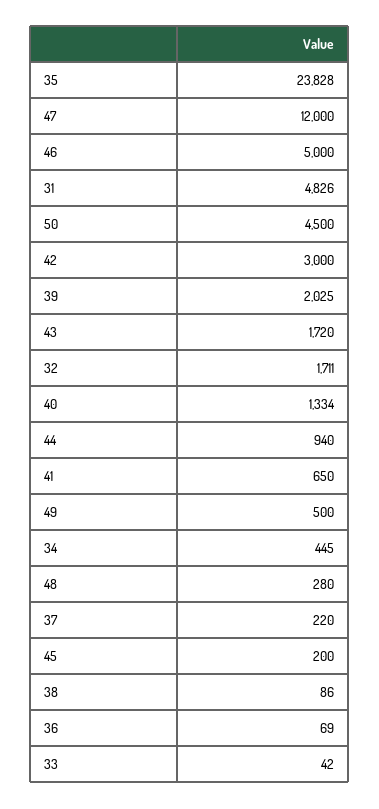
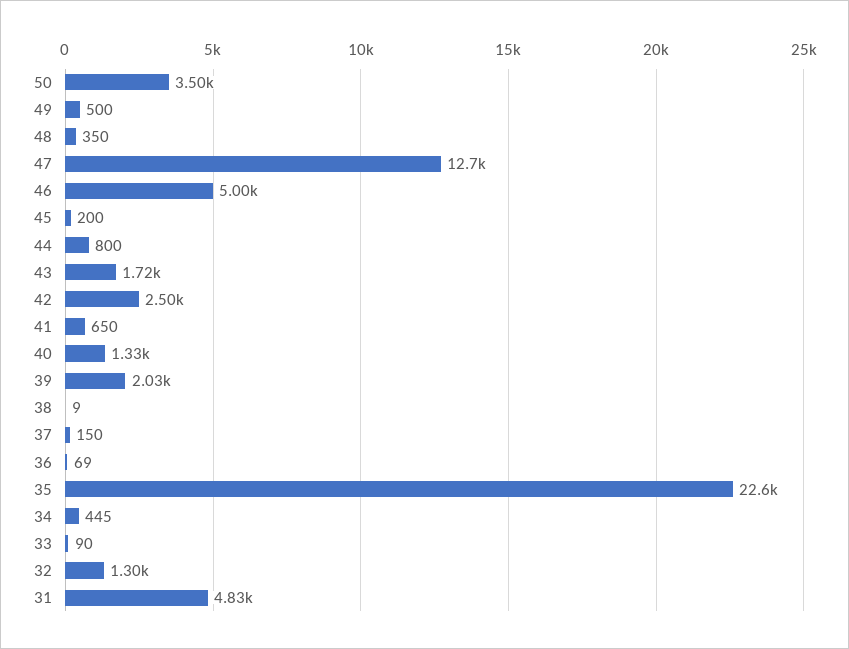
  {
-   "35": 23828,
+   "35": 22600,
-   "47": 12000,
+   "47": 12700,
    "46": 5000,
    "31": 4826,
-   "50": 4500,
+   "50": 3500,
-   "42": 3000,
+   "42": 2500,
    "39": 2025,
    "43": 1720,
-   "32": 1711,
+   "32": 1300,
    "40": 1334,
-   "44": 940,
+   "44": 800,
    "41": 650,
    "49": 500,
    "34": 445,
-   "48": 280,
+   "48": 350,
-   "37": 220,
+   "37": 150,
    "45": 200,
-   "38": 86,
+   "38": 9,
    "36": 69,
-   "33": 42
+   "33": 90
  }

